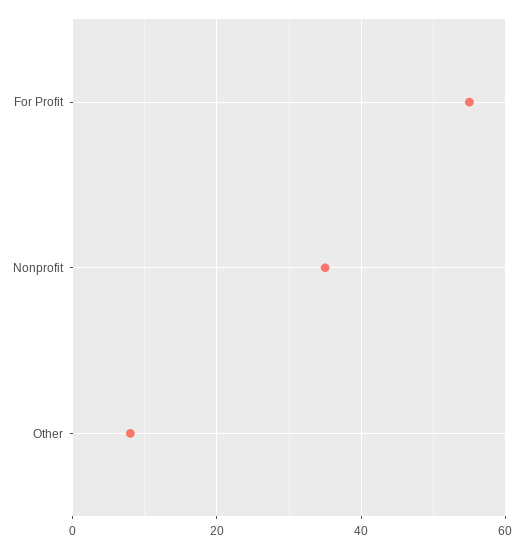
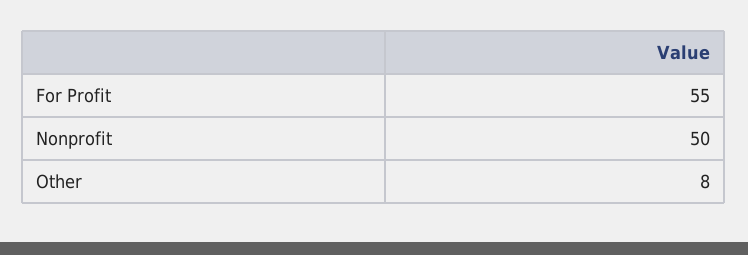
  {
    "For Profit": 55,
-   "Nonprofit": 35,
+   "Nonprofit": 50,
    "Other": 8
  }

